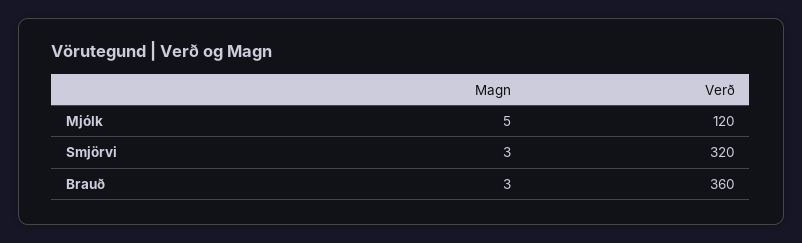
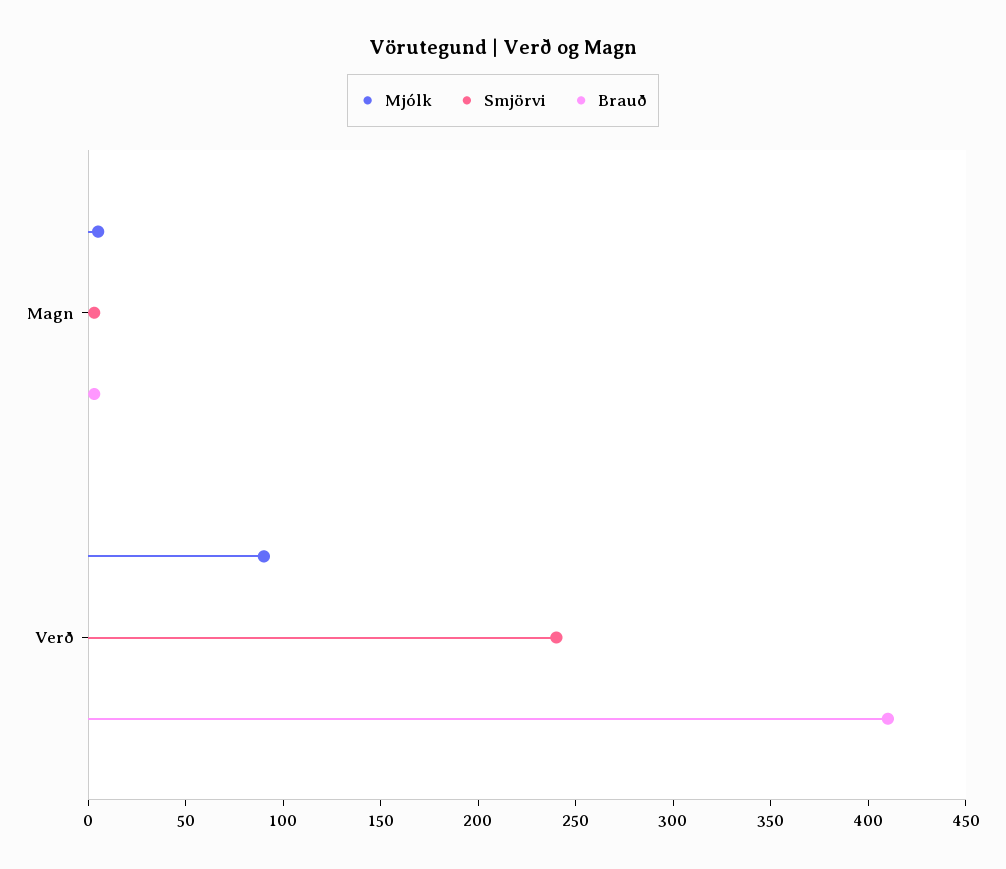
  {
    "Mjólk": {
      "Magn": 5,
-     "Verð": 120
+     "Verð": 90
    },
    "Smjörvi": {
      "Magn": 3,
-     "Verð": 320
+     "Verð": 240
    },
    "Brauð": {
      "Magn": 3,
-     "Verð": 360
+     "Verð": 410
    }
  }

